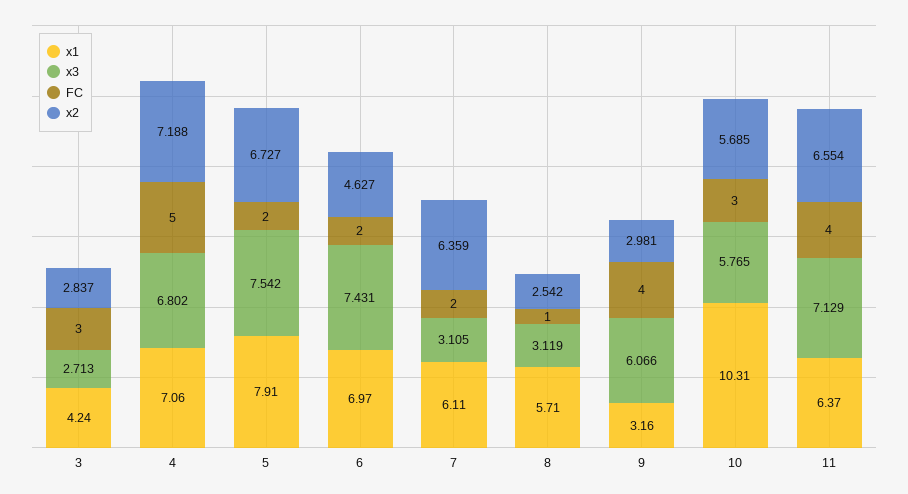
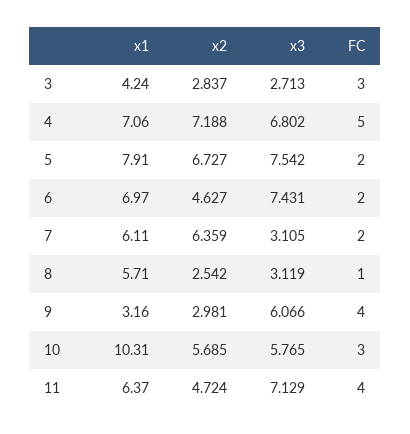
  {
    "x1": {
      "3": 4.24,
      "4": 7.06,
      "5": 7.91,
      "6": 6.97,
      "7": 6.11,
      "8": 5.71,
      "9": 3.16,
      "10": 10.31,
      "11": 6.37
    },
    "x3": {
      "3": 2.713,
      "4": 6.802,
      "5": 7.542,
      "6": 7.431,
      "7": 3.105,
      "8": 3.119,
      "9": 6.066,
      "10": 5.765,
      "11": 7.129
    },
    "FC": {
      "3": 3,
      "4": 5,
      "5": 2,
      "6": 2,
      "7": 2,
      "8": 1,
      "9": 4,
      "10": 3,
      "11": 4
    },
    "x2": {
      "3": 2.837,
      "4": 7.188,
      "5": 6.727,
      "6": 4.627,
      "7": 6.359,
      "8": 2.542,
      "9": 2.981,
      "10": 5.685,
-     "11": 6.554
+     "11": 4.724
    }
  }

